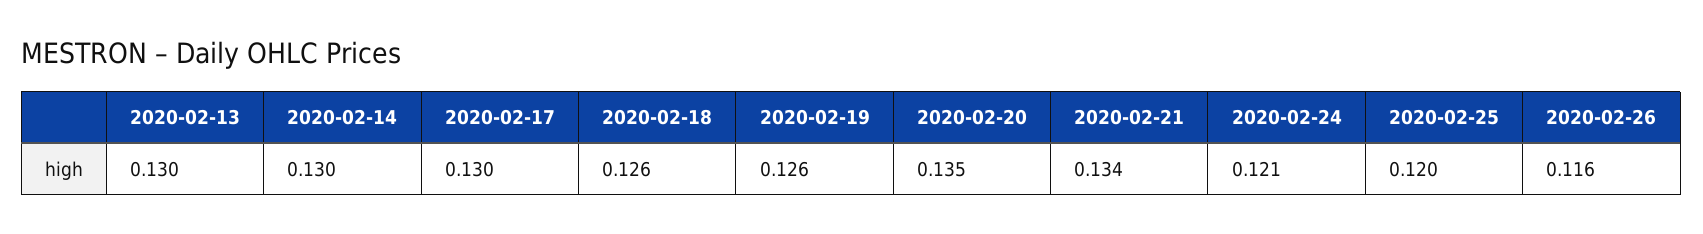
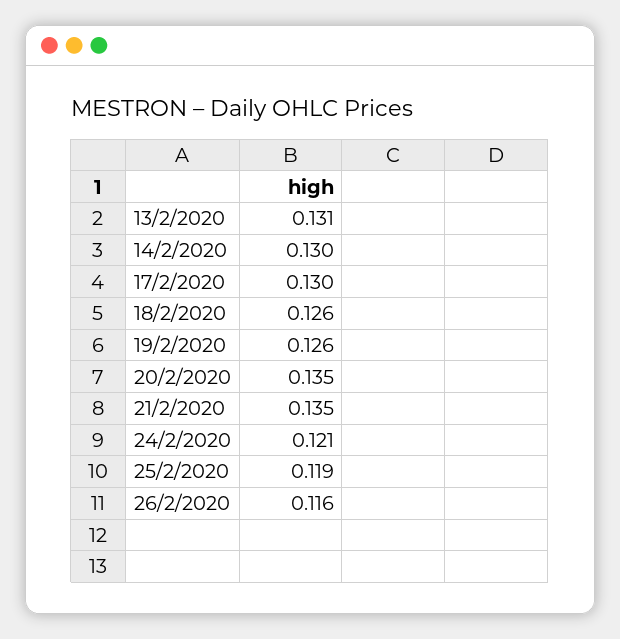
  {
-   "2020-02-13": 0.13,
+   "2020-02-13": 0.131,
    "2020-02-14": 0.13,
    "2020-02-17": 0.13,
    "2020-02-18": 0.126,
    "2020-02-19": 0.126,
    "2020-02-20": 0.135,
-   "2020-02-21": 0.134,
+   "2020-02-21": 0.135,
    "2020-02-24": 0.121,
-   "2020-02-25": 0.12,
+   "2020-02-25": 0.119,
    "2020-02-26": 0.116
  }

